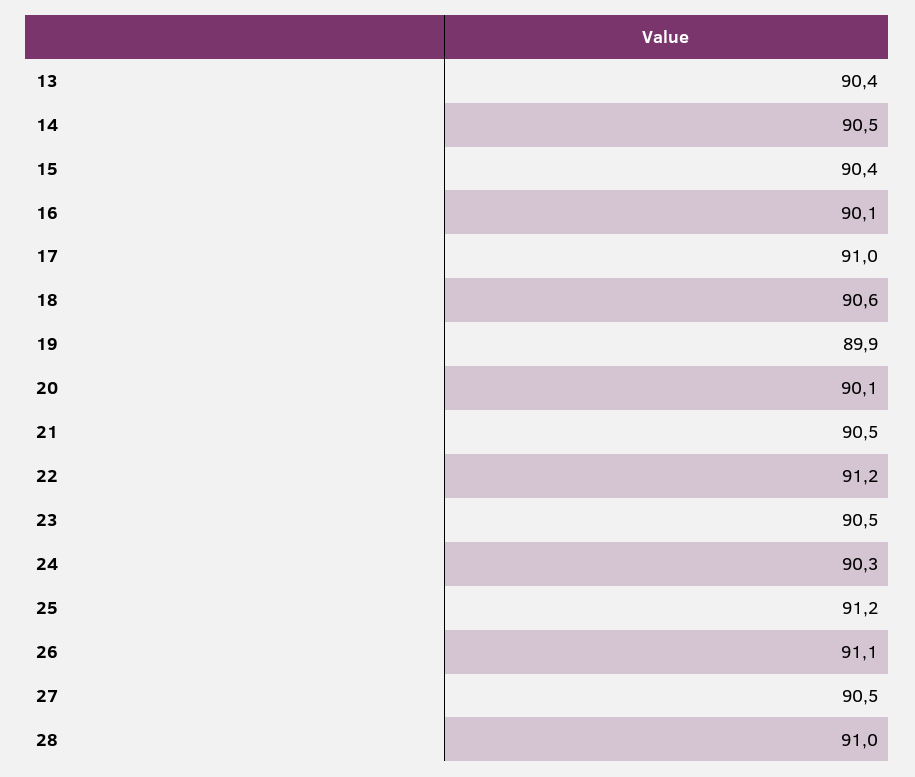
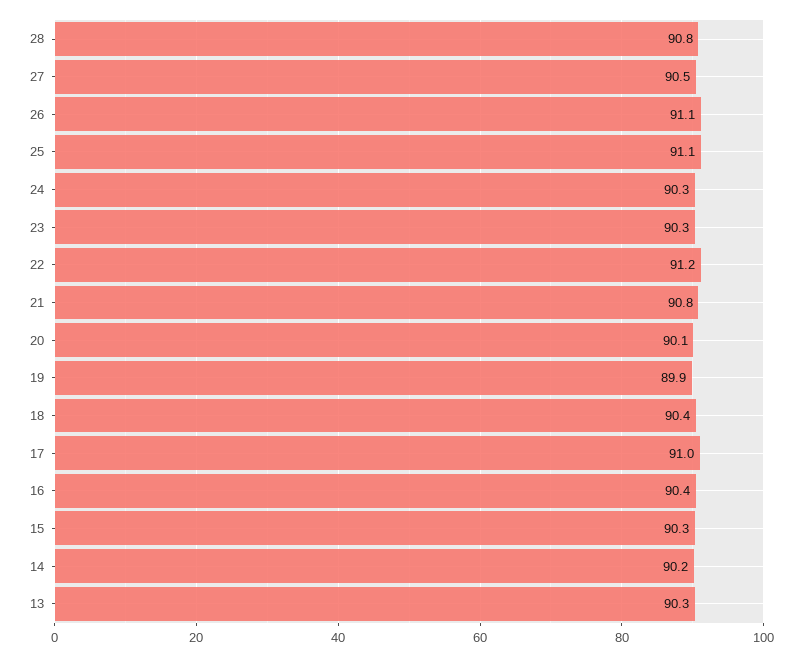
  {
-   "13": 90.4,
+   "13": 90.3,
-   "14": 90.5,
+   "14": 90.2,
-   "15": 90.4,
+   "15": 90.3,
-   "16": 90.1,
+   "16": 90.4,
    "17": 91,
-   "18": 90.6,
+   "18": 90.4,
    "19": 89.9,
    "20": 90.1,
-   "21": 90.5,
+   "21": 90.8,
    "22": 91.2,
-   "23": 90.5,
+   "23": 90.3,
    "24": 90.3,
-   "25": 91.2,
+   "25": 91.1,
    "26": 91.1,
    "27": 90.5,
-   "28": 91
+   "28": 90.8
  }

